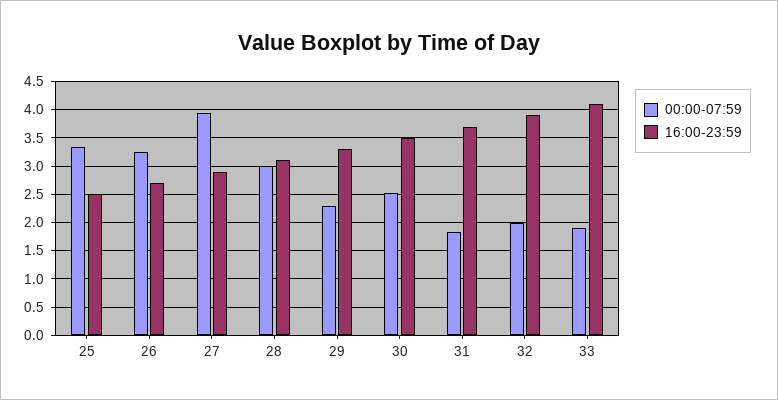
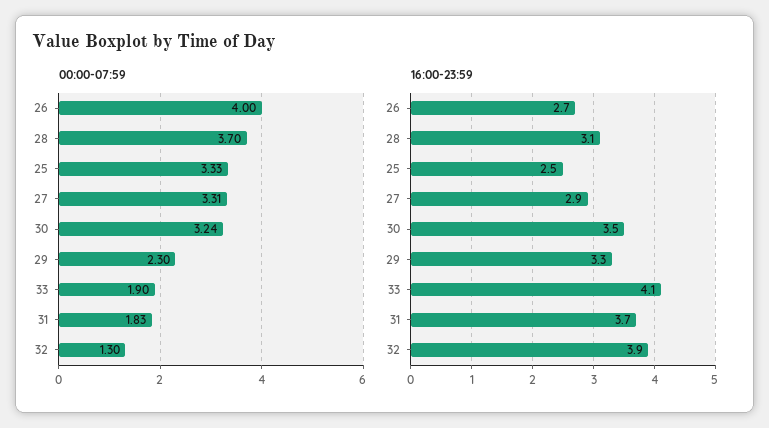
  {
    "00:00-07:59": {
      "25": 3.33,
-     "26": 3.25,
+     "26": 4,
-     "27": 4,
+     "27": 3.31,
-     "28": 3,
+     "28": 3.7,
      "29": 2.3,
-     "30": 2.5,
+     "30": 3.24,
      "31": 1.83,
-     "32": 2,
+     "32": 1.3,
      "33": 1.9
    },
    "16:00-23:59": {
      "25": 2.5,
      "26": 2.7,
      "27": 2.9,
      "28": 3.1,
      "29": 3.3,
      "30": 3.5,
      "31": 3.7,
      "32": 3.9,
      "33": 4.1
    }
  }

